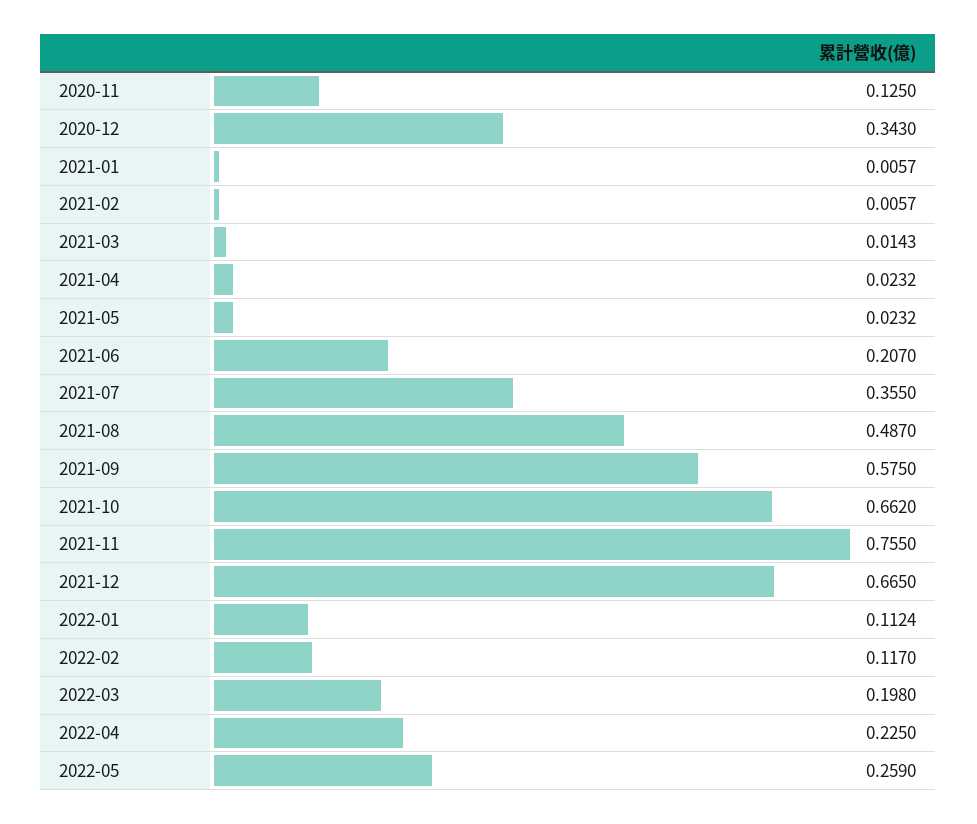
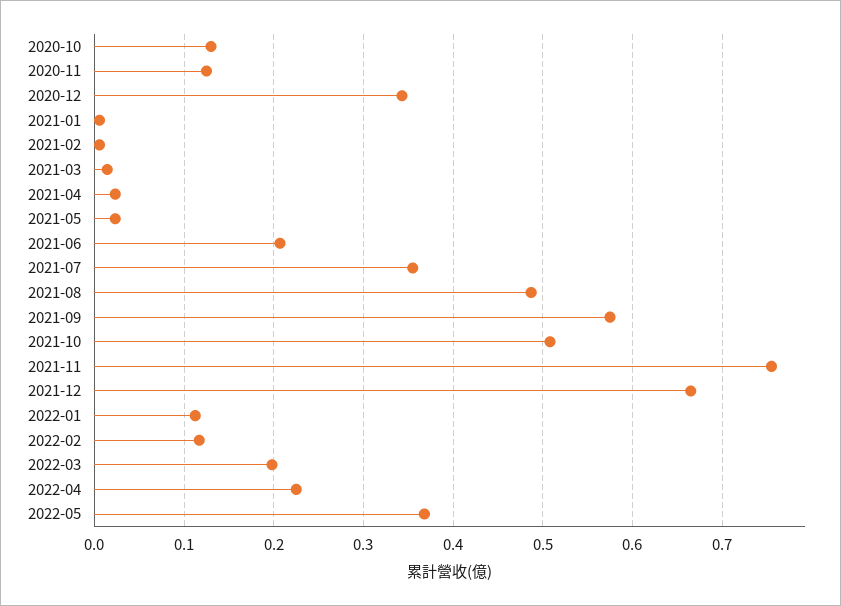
  {
    "2020-11": 0.125,
    "2020-12": 0.343,
    "2021-01": 0.0057,
    "2021-02": 0.0057,
    "2021-03": 0.0143,
    "2021-04": 0.0232,
    "2021-05": 0.0232,
    "2021-06": 0.207,
    "2021-07": 0.355,
    "2021-08": 0.487,
    "2021-09": 0.575,
-   "2021-10": 0.662,
+   "2021-10": 0.51,
    "2021-11": 0.755,
    "2021-12": 0.665,
    "2022-01": 0.1124,
    "2022-02": 0.117,
    "2022-03": 0.198,
    "2022-04": 0.225,
-   "2022-05": 0.259
+   "2022-05": 0.37,
+   "2020-10": 0.13
  }

